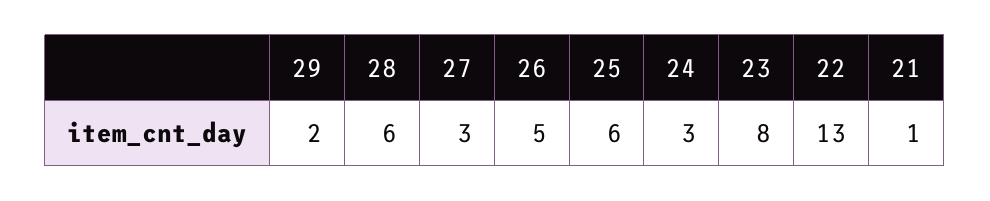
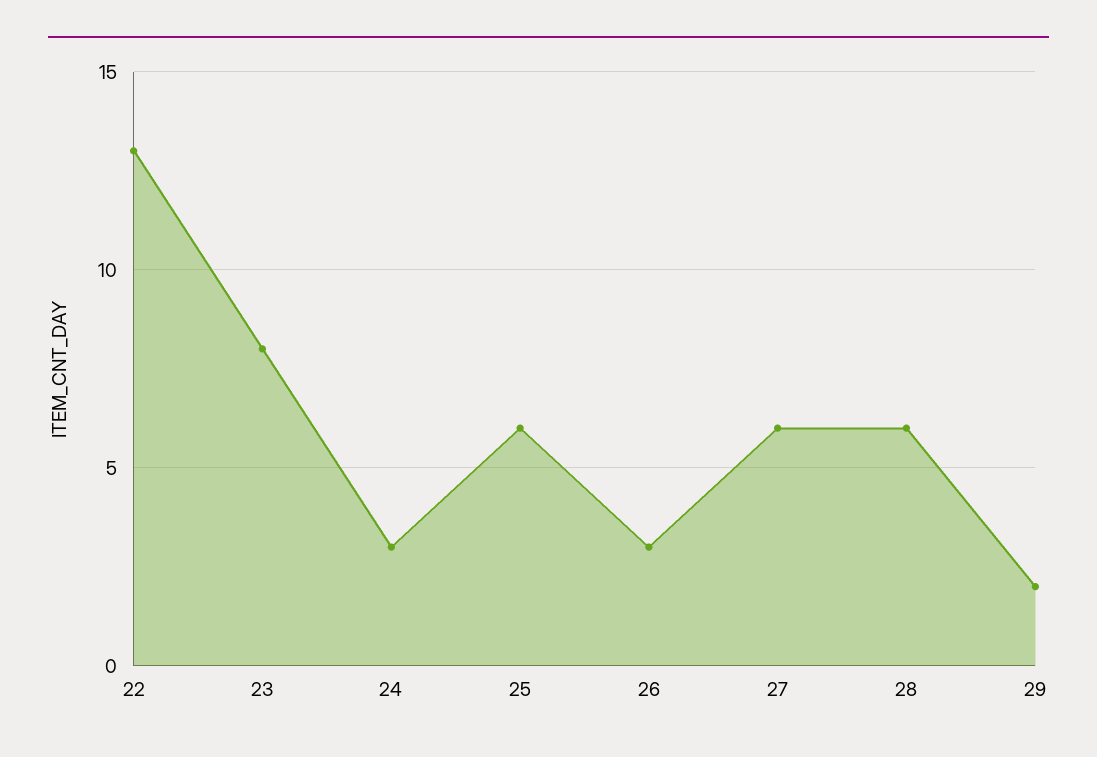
  {
    "29": 2,
    "28": 6,
-   "27": 3,
+   "27": 6,
-   "26": 5,
+   "26": 3,
    "25": 6,
    "24": 3,
    "23": 8,
-   "22": 13,
+   "22": 13
-   "21": 1
  }

